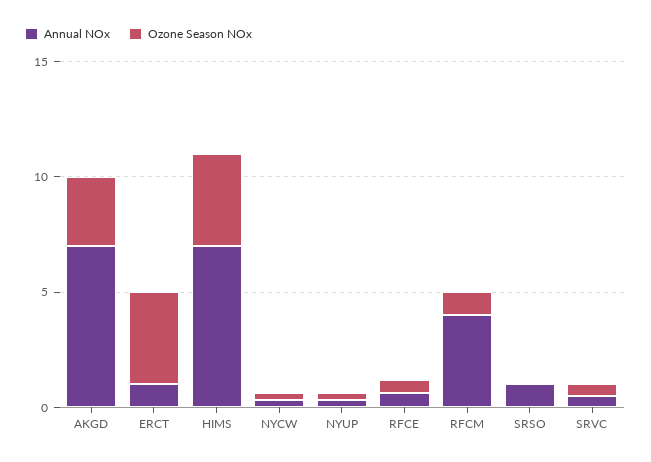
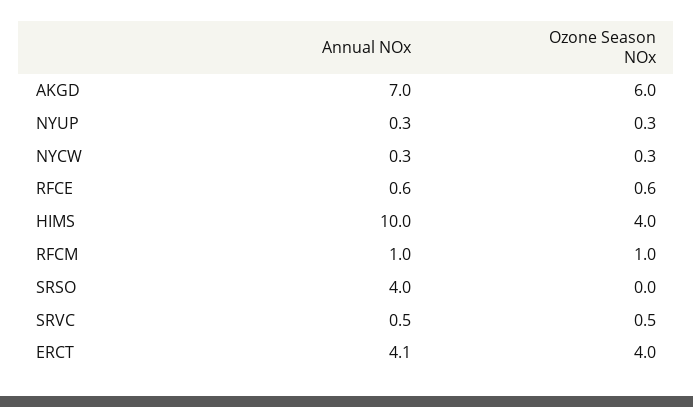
  {
    "Annual NOx": {
      "AKGD": 7,
-     "ERCT": 1,
+     "ERCT": 4.1,
-     "HIMS": 7,
+     "HIMS": 10,
      "NYCW": 0.3,
      "NYUP": 0.3,
      "RFCE": 0.6,
-     "RFCM": 4,
+     "RFCM": 1,
-     "SRSO": 1,
+     "SRSO": 4,
      "SRVC": 0.5
    },
    "Ozone Season NOx": {
-     "AKGD": 3,
+     "AKGD": 6,
      "ERCT": 4,
      "HIMS": 4,
      "NYCW": 0.3,
      "NYUP": 0.3,
      "RFCE": 0.6,
      "RFCM": 1,
      "SRSO": 0,
      "SRVC": 0.5
    }
  }

